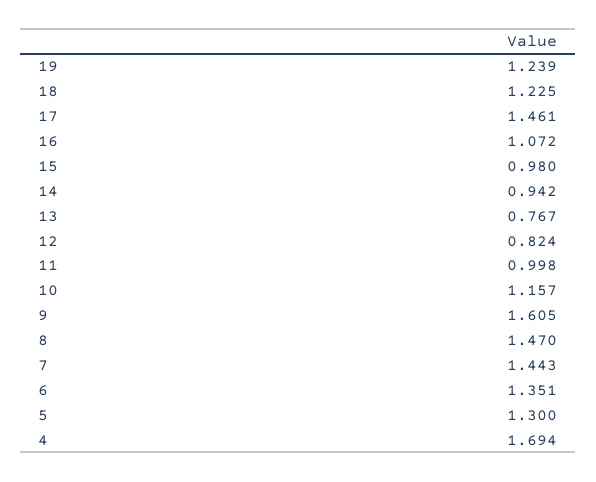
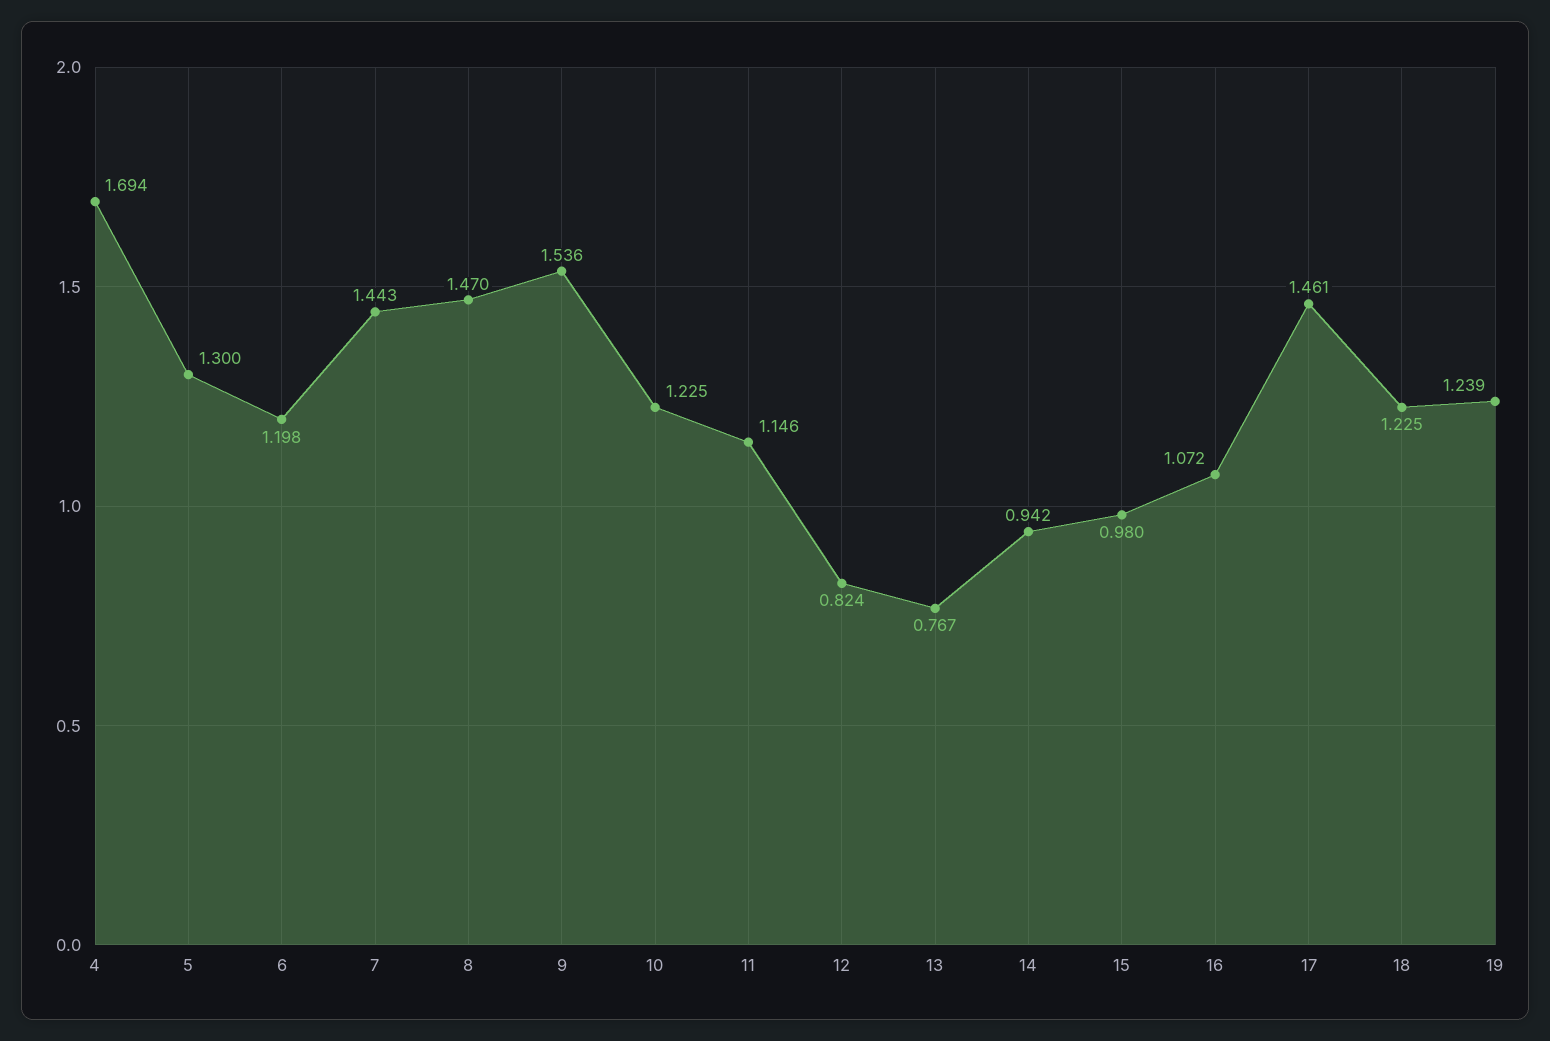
  {
    "19": 1.239,
    "18": 1.225,
    "17": 1.461,
    "16": 1.072,
    "15": 0.98,
    "14": 0.942,
    "13": 0.767,
    "12": 0.824,
-   "11": 0.998,
+   "11": 1.146,
-   "10": 1.157,
+   "10": 1.225,
-   "9": 1.605,
+   "9": 1.536,
    "8": 1.47,
    "7": 1.443,
-   "6": 1.351,
+   "6": 1.198,
    "5": 1.3,
    "4": 1.694
  }

